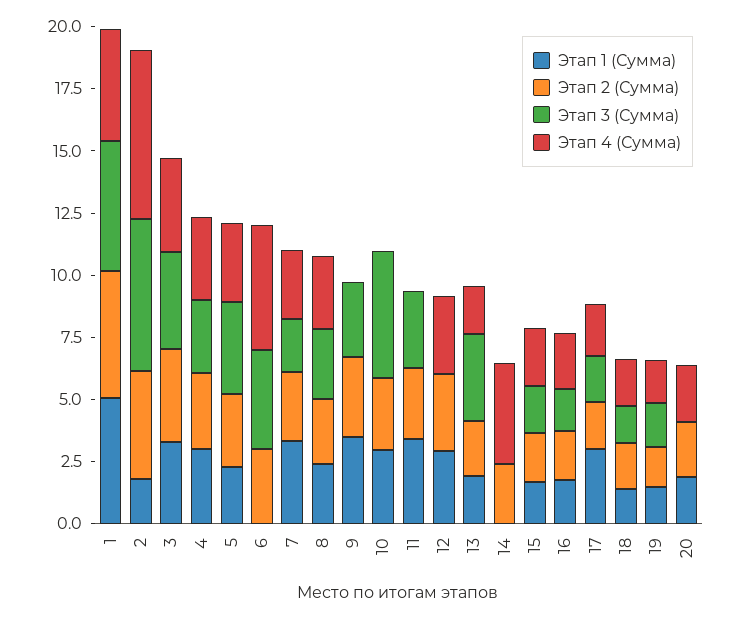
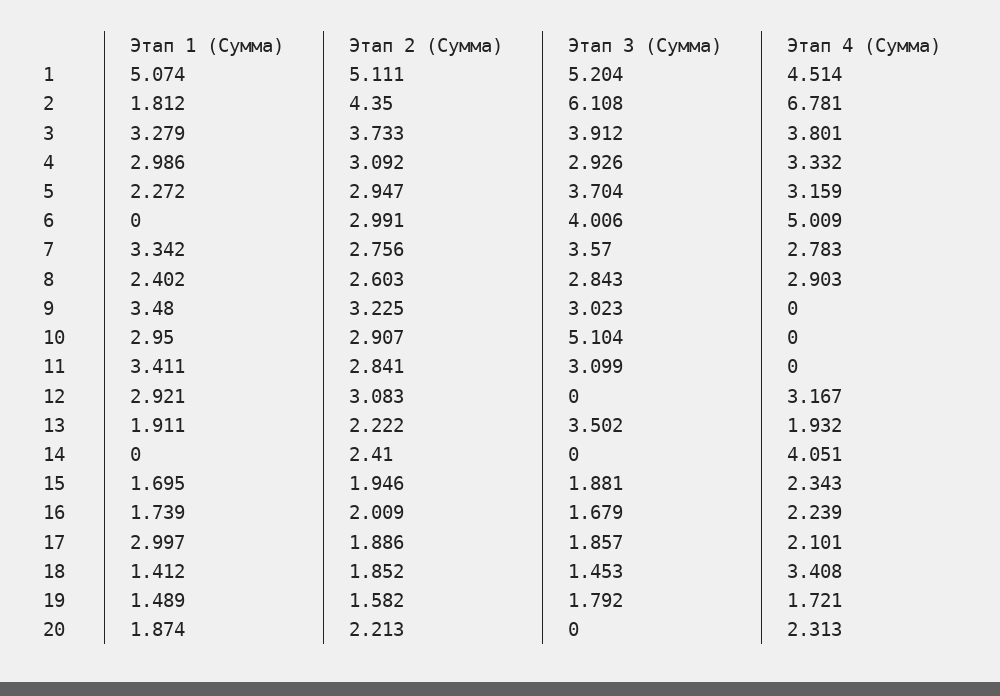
  {
    "Этап 1 (Сумма)": {
      "1": 5.074,
      "2": 1.812,
      "3": 3.279,
      "4": 2.986,
      "5": 2.272,
      "6": 0,
      "7": 3.342,
      "8": 2.402,
      "9": 3.48,
      "10": 2.95,
      "11": 3.411,
      "12": 2.921,
      "13": 1.911,
      "14": 0,
      "15": 1.695,
      "16": 1.739,
      "17": 2.997,
      "18": 1.412,
      "19": 1.489,
      "20": 1.874
    },
    "Этап 2 (Сумма)": {
      "1": 5.111,
      "2": 4.35,
      "3": 3.733,
      "4": 3.092,
      "5": 2.947,
      "6": 2.991,
      "7": 2.756,
      "8": 2.603,
      "9": 3.225,
      "10": 2.907,
      "11": 2.841,
      "12": 3.083,
      "13": 2.222,
      "14": 2.41,
      "15": 1.946,
      "16": 2.009,
      "17": 1.886,
      "18": 1.852,
      "19": 1.582,
      "20": 2.213
    },
    "Этап 3 (Сумма)": {
      "1": 5.204,
      "2": 6.108,
      "3": 3.912,
      "4": 2.926,
      "5": 3.704,
      "6": 4.006,
-     "7": 2,
+     "7": 3.57,
      "8": 2.843,
      "9": 3.023,
      "10": 5.104,
      "11": 3.099,
      "12": 0,
      "13": 3.502,
      "14": 0,
      "15": 1.881,
      "16": 1.679,
      "17": 1.857,
      "18": 1.453,
      "19": 1.792,
      "20": 0
    },
    "Этап 4 (Сумма)": {
      "1": 4.514,
      "2": 6.781,
      "3": 3.801,
      "4": 3.332,
      "5": 3.159,
      "6": 5.009,
      "7": 2.783,
      "8": 2.903,
      "9": 0,
      "10": 0,
      "11": 0,
      "12": 3.167,
      "13": 1.932,
      "14": 4.051,
      "15": 2.343,
      "16": 2.239,
      "17": 2.101,
-     "18": 2,
+     "18": 3.408,
      "19": 1.721,
      "20": 2.313
    }
  }

